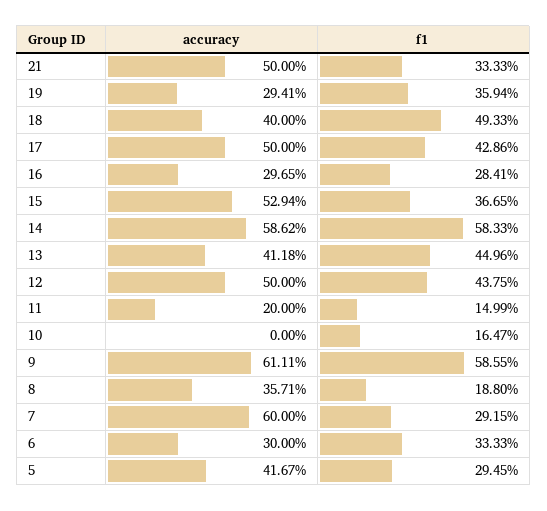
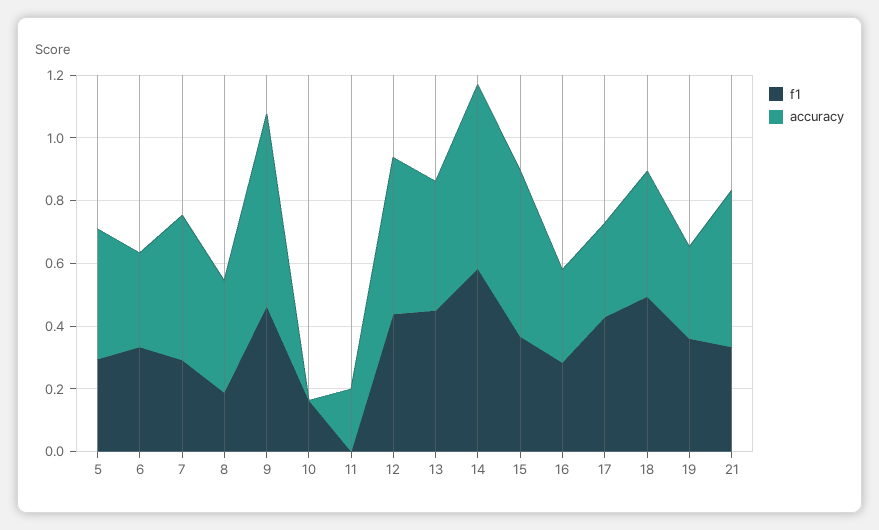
  {
    "accuracy": {
      "21": 0.5,
      "19": 0.2941,
      "18": 0.4,
-     "17": 0.5,
+     "17": 0.3,
      "16": 0.2965,
      "15": 0.5294,
      "14": 0.5862,
      "13": 0.4118,
      "12": 0.5,
      "11": 0.2,
      "10": 0,
      "9": 0.6111,
      "8": 0.3571,
-     "7": 0.6,
+     "7": 0.45,
      "6": 0.3,
      "5": 0.4167
    },
    "f1": {
      "21": 0.3333,
      "19": 0.3594,
      "18": 0.4933,
      "17": 0.4286,
      "16": 0.2841,
      "15": 0.3665,
      "14": 0.5833,
      "13": 0.4496,
      "12": 0.4375,
-     "11": 0.1499,
+     "11": 0,
      "10": 0.1647,
-     "9": 0.5855,
+     "9": 0.45,
      "8": 0.188,
      "7": 0.2915,
      "6": 0.3333,
      "5": 0.2945
    }
  }

